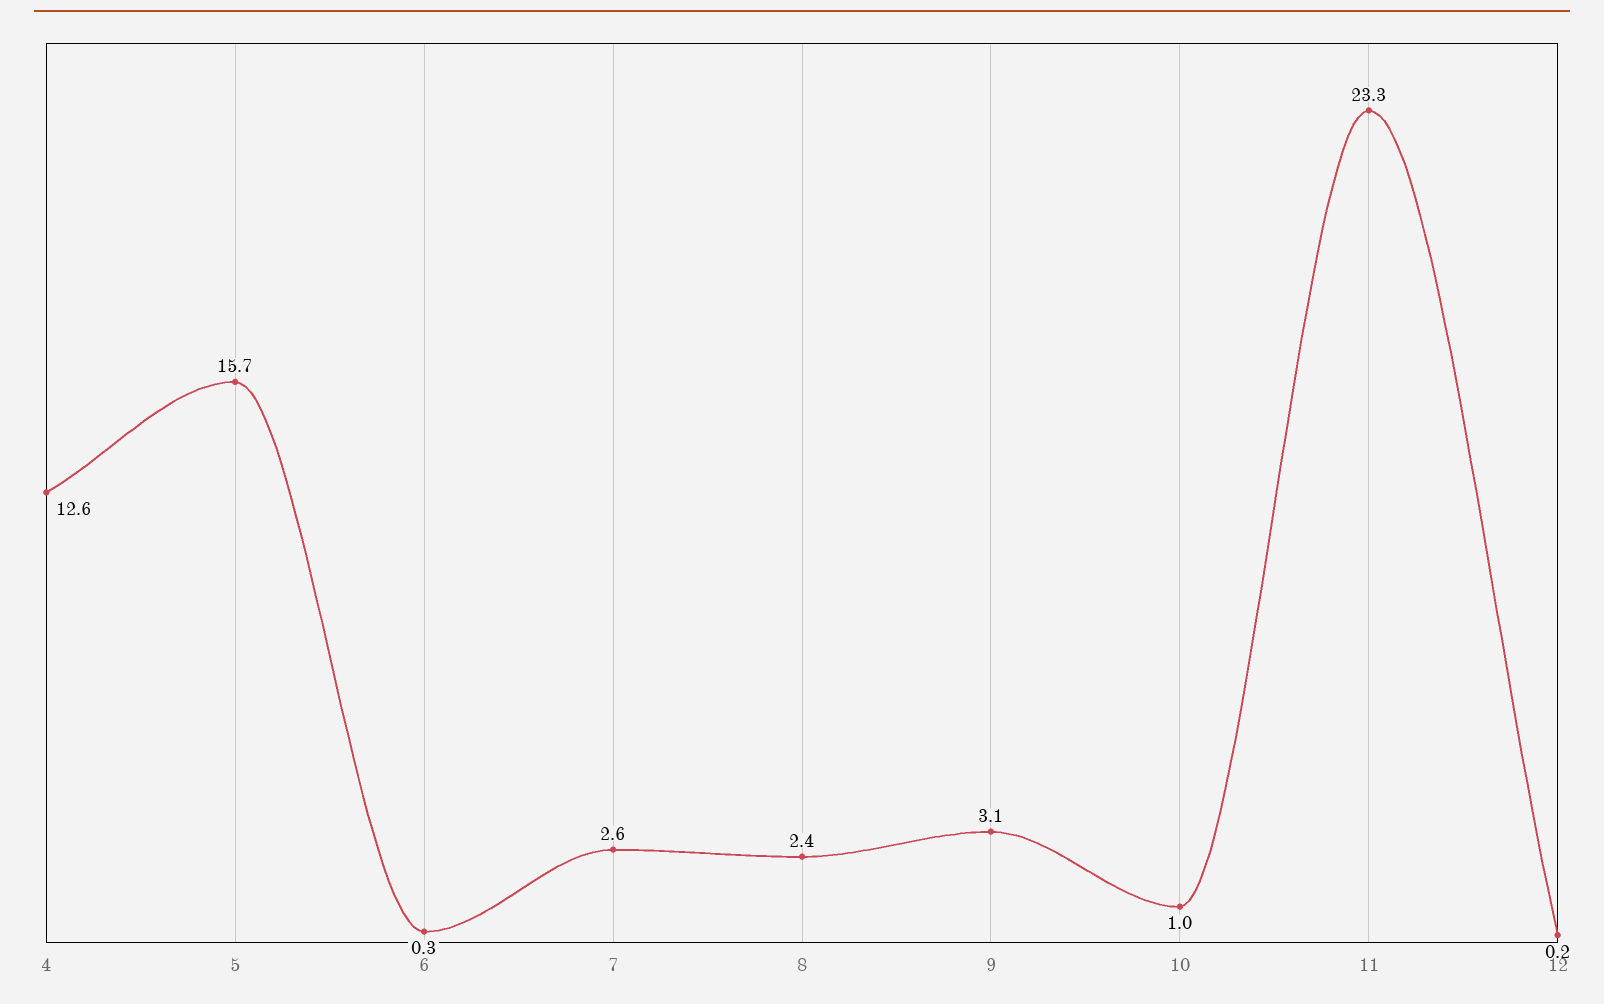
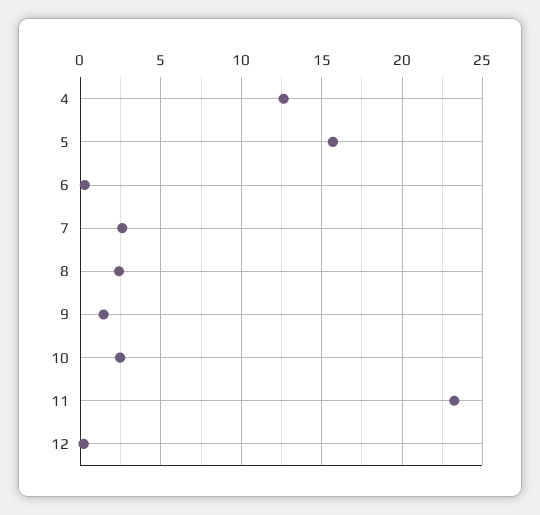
  {
    "4": 12.6,
    "5": 15.7,
    "6": 0.3,
    "7": 2.6,
    "8": 2.4,
-   "9": 3.1,
+   "9": 1.5,
-   "10": 1,
+   "10": 2.5,
    "11": 23.3,
    "12": 0.2
  }

